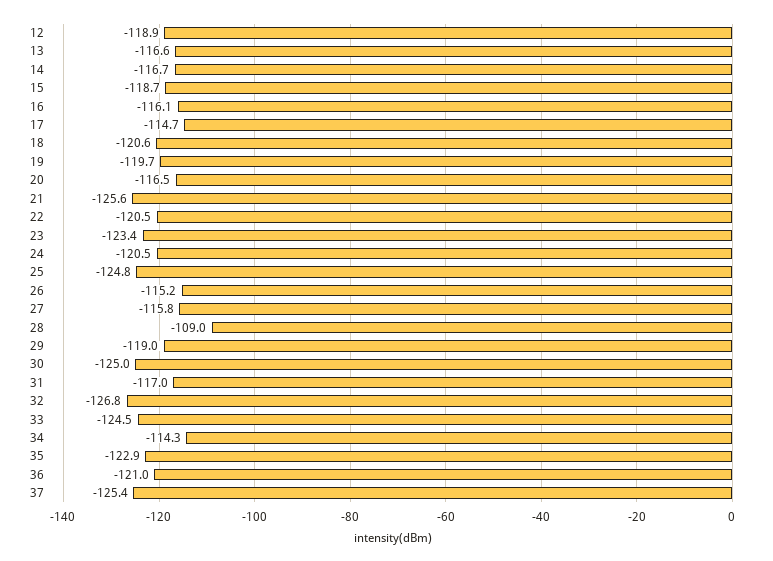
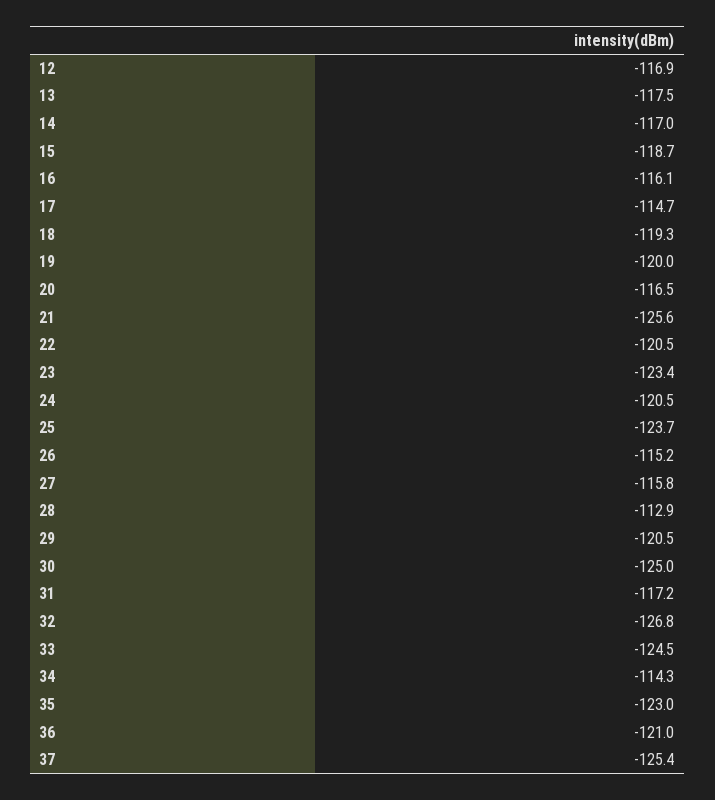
  {
-   "12": -118.9,
+   "12": -116.9,
-   "13": -116.6,
+   "13": -117.5,
-   "14": -116.7,
+   "14": -117,
    "15": -118.7,
    "16": -116.1,
    "17": -114.7,
-   "18": -120.6,
+   "18": -119.3,
-   "19": -119.7,
+   "19": -120,
    "20": -116.5,
    "21": -125.6,
    "22": -120.5,
    "23": -123.4,
    "24": -120.5,
-   "25": -124.8,
+   "25": -123.7,
    "26": -115.2,
    "27": -115.8,
-   "28": -109,
+   "28": -112.9,
-   "29": -119,
+   "29": -120.5,
    "30": -125,
-   "31": -117,
+   "31": -117.2,
    "32": -126.8,
    "33": -124.5,
    "34": -114.3,
-   "35": -122.9,
+   "35": -123,
    "36": -121,
    "37": -125.4
  }

